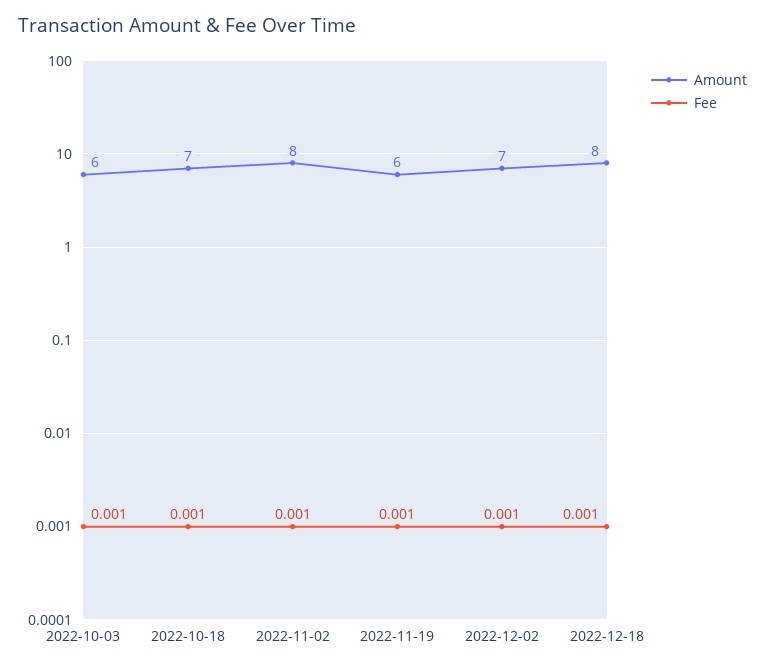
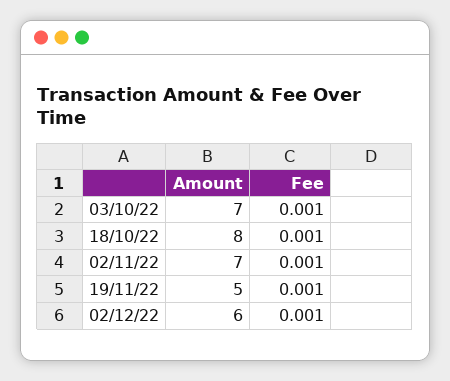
  {
    "Amount": {
-     "2022-10-03": 6,
+     "2022-10-03": 7,
-     "2022-10-18": 7,
+     "2022-10-18": 8,
-     "2022-11-02": 8,
+     "2022-11-02": 7,
-     "2022-11-19": 6,
+     "2022-11-19": 5,
-     "2022-12-02": 7,
+     "2022-12-02": 6
-     "2022-12-18": 8
    },
    "Fee": {
      "2022-10-03": 0.001,
      "2022-10-18": 0.001,
      "2022-11-02": 0.001,
      "2022-11-19": 0.001,
-     "2022-12-02": 0.001,
+     "2022-12-02": 0.001
-     "2022-12-18": 0.001
    }
  }

